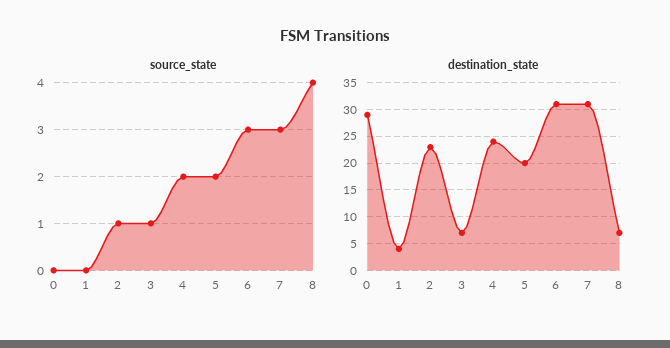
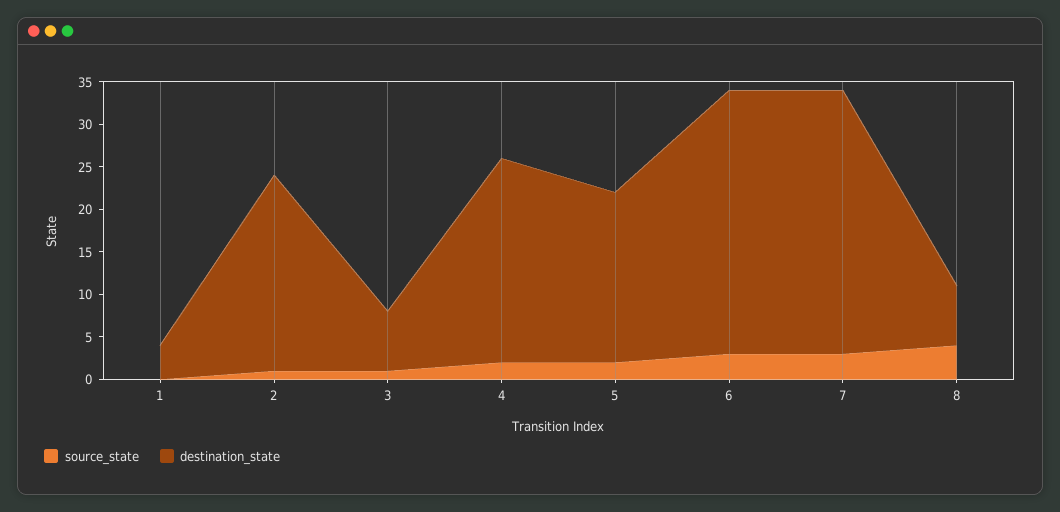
  {
    "source_state": {
-     "0": 0,
      "1": 0,
      "2": 1,
      "3": 1,
      "4": 2,
      "5": 2,
      "6": 3,
      "7": 3,
      "8": 4
    },
    "destination_state": {
-     "0": 30,
      "1": 4,
      "2": 23,
      "3": 7,
      "4": 24,
      "5": 20,
      "6": 31,
      "7": 31,
      "8": 7
    }
  }

